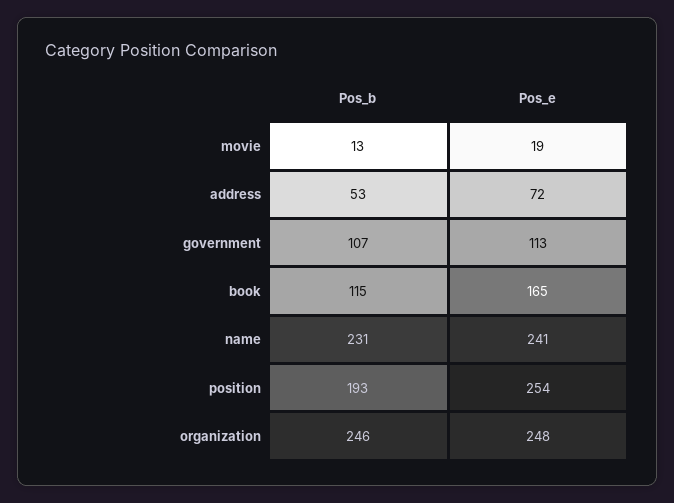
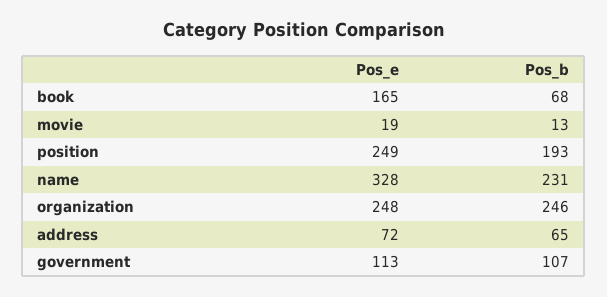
  {
    "Pos_b": {
      "movie": 13,
-     "address": 53,
+     "address": 65,
      "government": 107,
-     "book": 115,
+     "book": 68,
      "name": 231,
      "position": 193,
      "organization": 246
    },
    "Pos_e": {
      "movie": 19,
      "address": 72,
      "government": 113,
      "book": 165,
-     "name": 241,
+     "name": 328,
-     "position": 254,
+     "position": 249,
      "organization": 248
    }
  }

